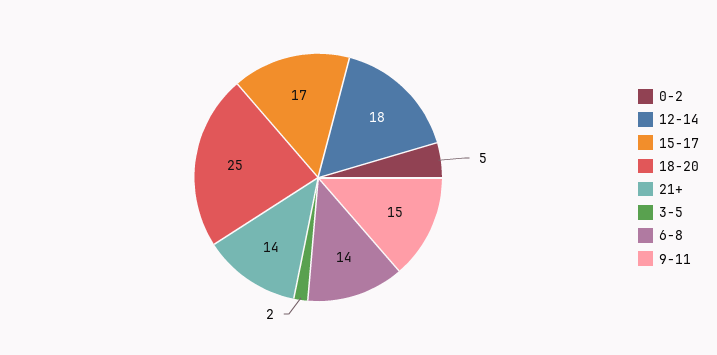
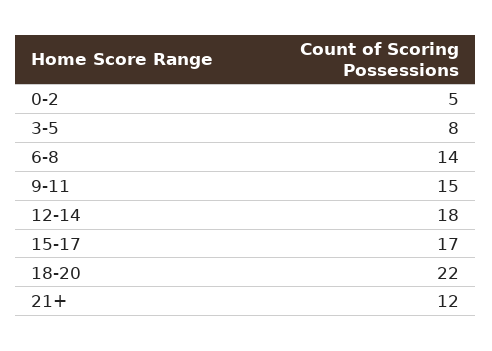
  {
    "0-2": 5,
    "12-14": 18,
    "15-17": 17,
-   "18-20": 25,
+   "18-20": 22,
-   "21+": 14,
+   "21+": 12,
-   "3-5": 2,
+   "3-5": 8,
    "6-8": 14,
    "9-11": 15
  }

